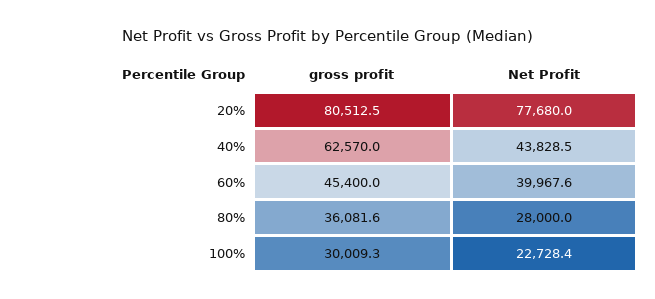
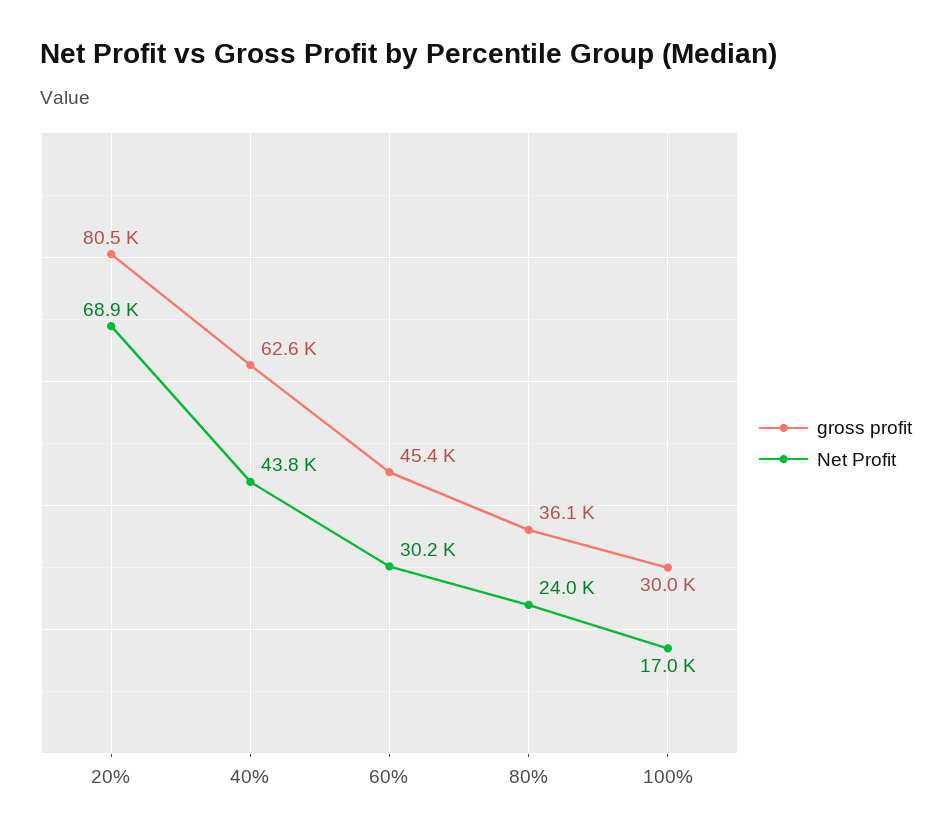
  {
    "gross profit": {
      "20%": 80512.5,
      "40%": 62570,
      "60%": 45400,
      "80%": 36081.6,
      "100%": 30009.3
    },
    "Net Profit": {
-     "20%": 77680,
+     "20%": 68900,
      "40%": 43828.5,
-     "60%": 39967.6,
+     "60%": 30200,
-     "80%": 28000,
+     "80%": 24000,
-     "100%": 22728.4
+     "100%": 17000
    }
  }

